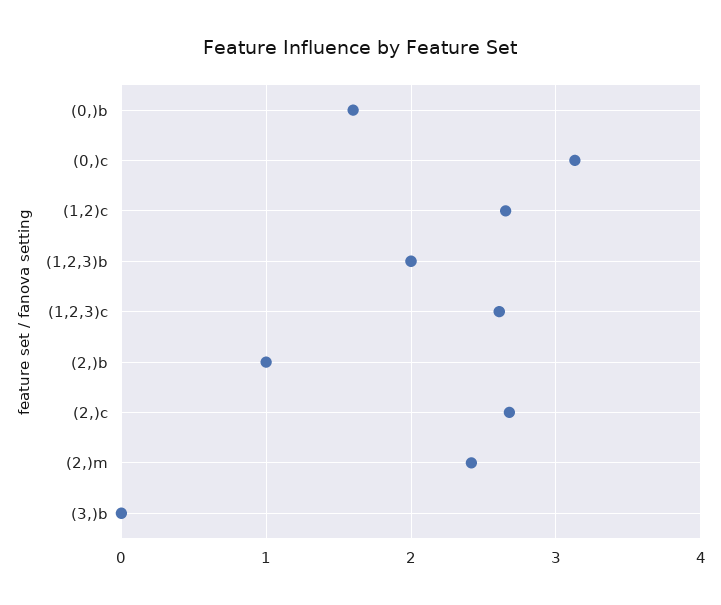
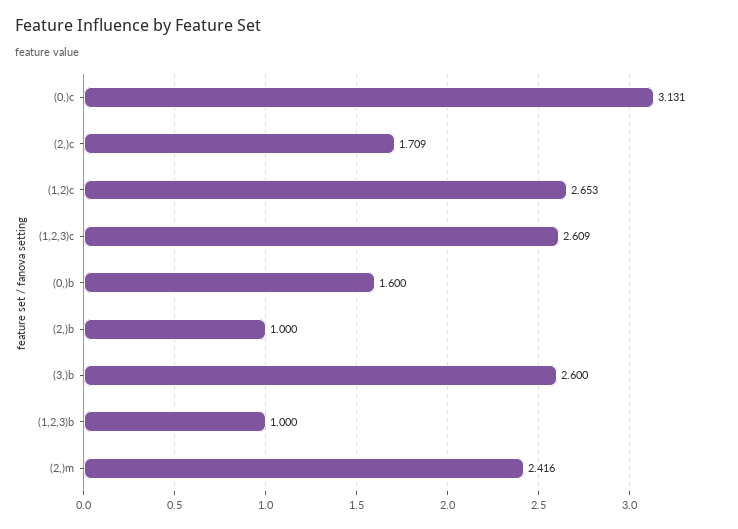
  {
    "(0,)b": 1.6,
    "(0,)c": 3.131,
    "(1,2)c": 2.653,
-   "(1,2,3)b": 2,
+   "(1,2,3)b": 1,
    "(1,2,3)c": 2.609,
    "(2,)b": 1,
-   "(2,)c": 2.7,
+   "(2,)c": 1.709,
    "(2,)m": 2.416,
-   "(3,)b": 0
+   "(3,)b": 2.6
  }

